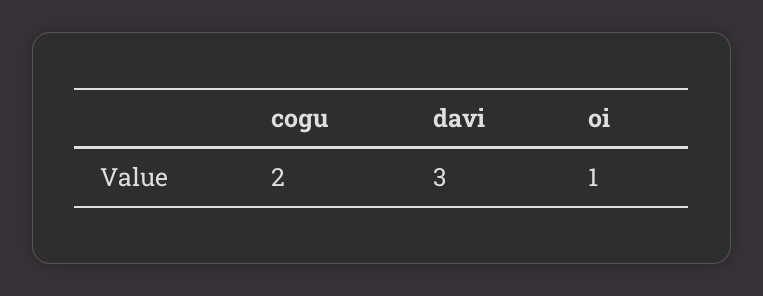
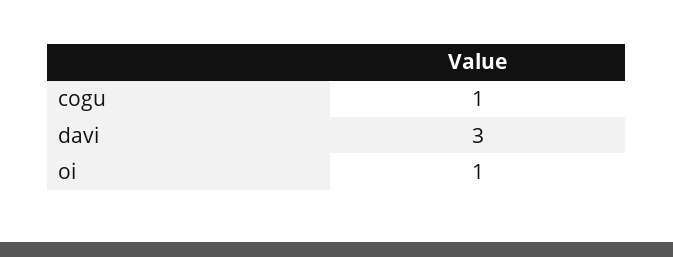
  {
-   "cogu": 2,
+   "cogu": 1,
    "davi": 3,
    "oi": 1
  }

